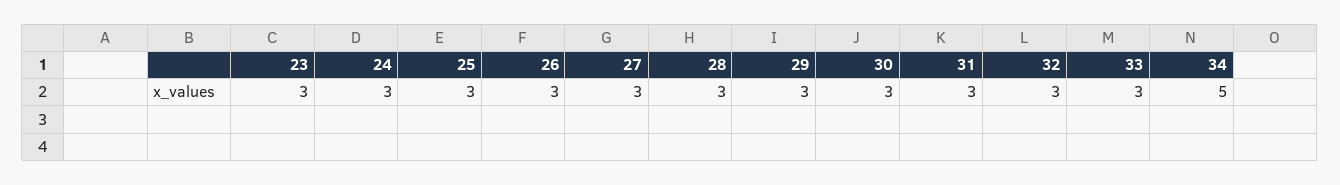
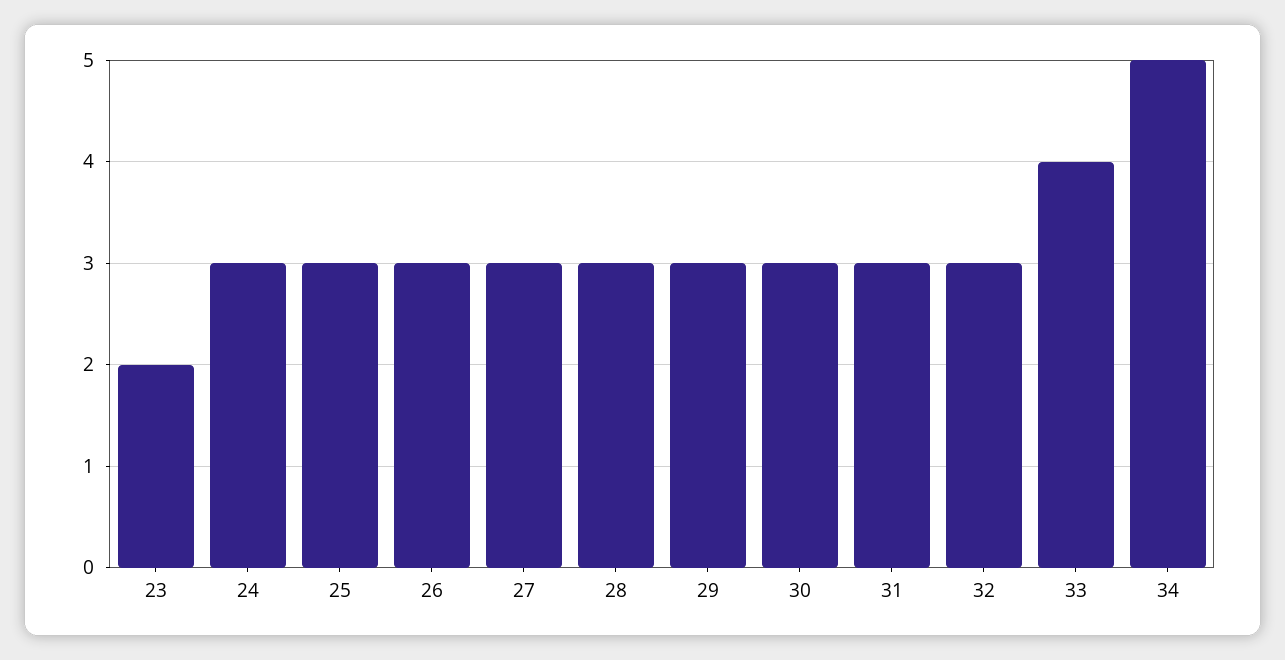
  {
-   "23": 3,
+   "23": 2,
    "24": 3,
    "25": 3,
    "26": 3,
    "27": 3,
    "28": 3,
    "29": 3,
    "30": 3,
    "31": 3,
    "32": 3,
-   "33": 3,
+   "33": 4,
    "34": 5
  }

